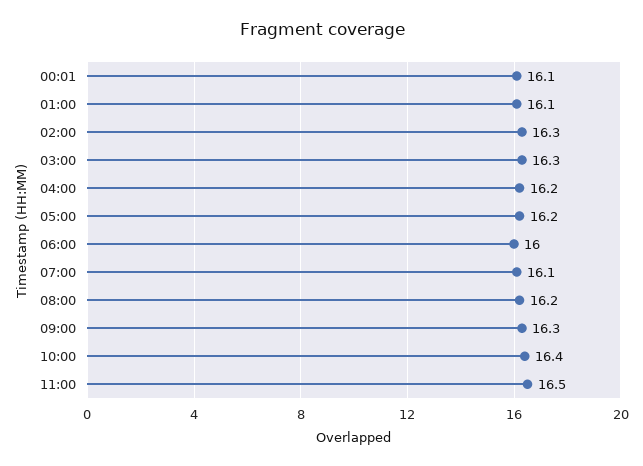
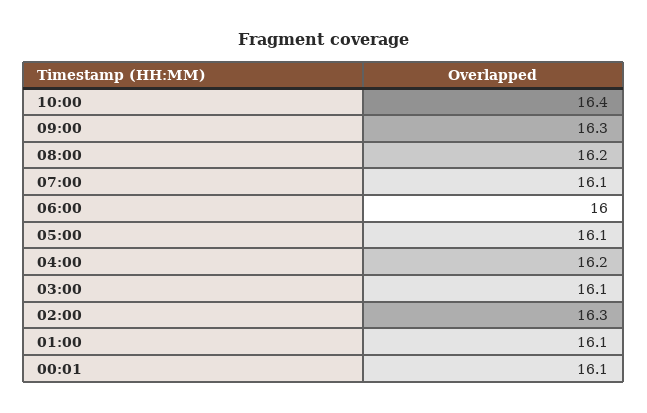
  {
    "00:01": 16.1,
    "01:00": 16.1,
    "02:00": 16.3,
-   "03:00": 16.3,
+   "03:00": 16.1,
    "04:00": 16.2,
-   "05:00": 16.2,
+   "05:00": 16.1,
    "06:00": 16,
    "07:00": 16.1,
    "08:00": 16.2,
    "09:00": 16.3,
-   "10:00": 16.4,
+   "10:00": 16.4
-   "11:00": 16.5
  }

